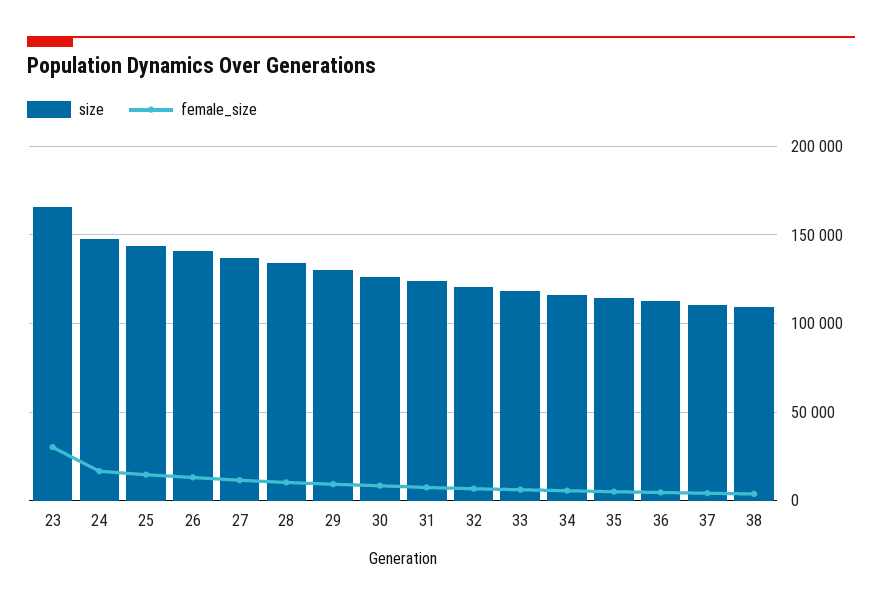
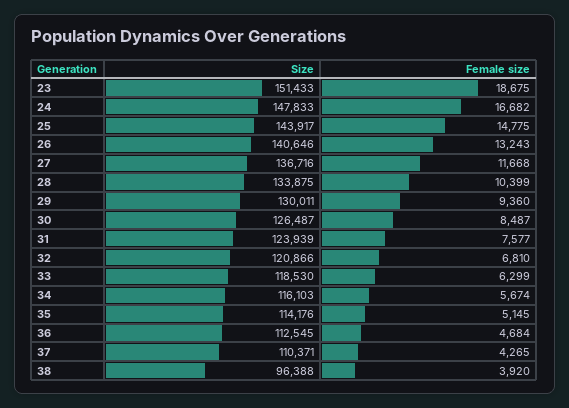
  {
    "size": {
-     "23": 165000,
+     "23": 151433,
      "24": 147833,
      "25": 143917,
      "26": 140646,
      "27": 136716,
      "28": 133875,
      "29": 130011,
      "30": 126487,
      "31": 123939,
      "32": 120866,
      "33": 118530,
      "34": 116103,
      "35": 114176,
      "36": 112545,
      "37": 110371,
-     "38": 110000
+     "38": 96388
    },
    "female_size": {
-     "23": 30000,
+     "23": 18675,
      "24": 16682,
      "25": 14775,
      "26": 13243,
      "27": 11668,
      "28": 10399,
      "29": 9360,
      "30": 8487,
      "31": 7577,
      "32": 6810,
      "33": 6299,
      "34": 5674,
      "35": 5145,
      "36": 4684,
      "37": 4265,
      "38": 3920
    }
  }

